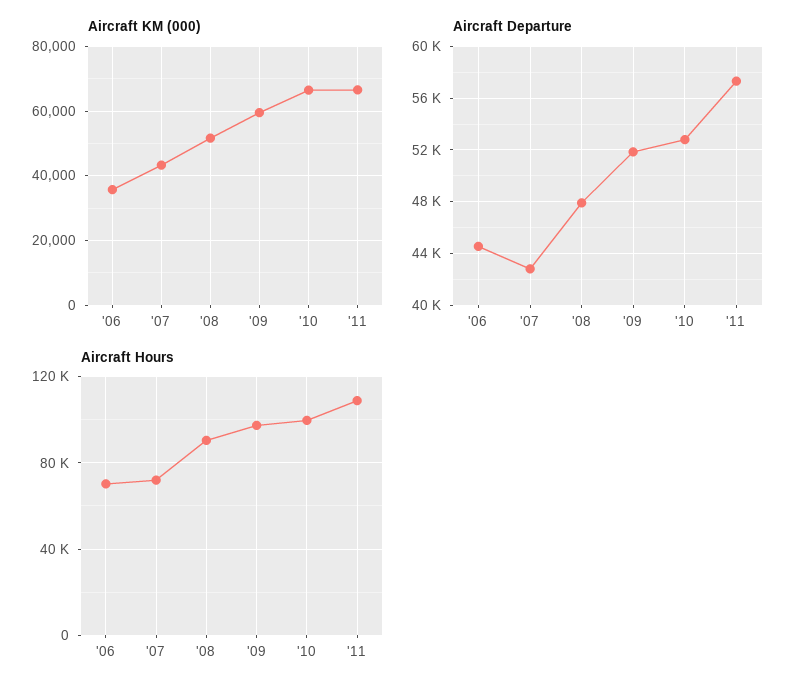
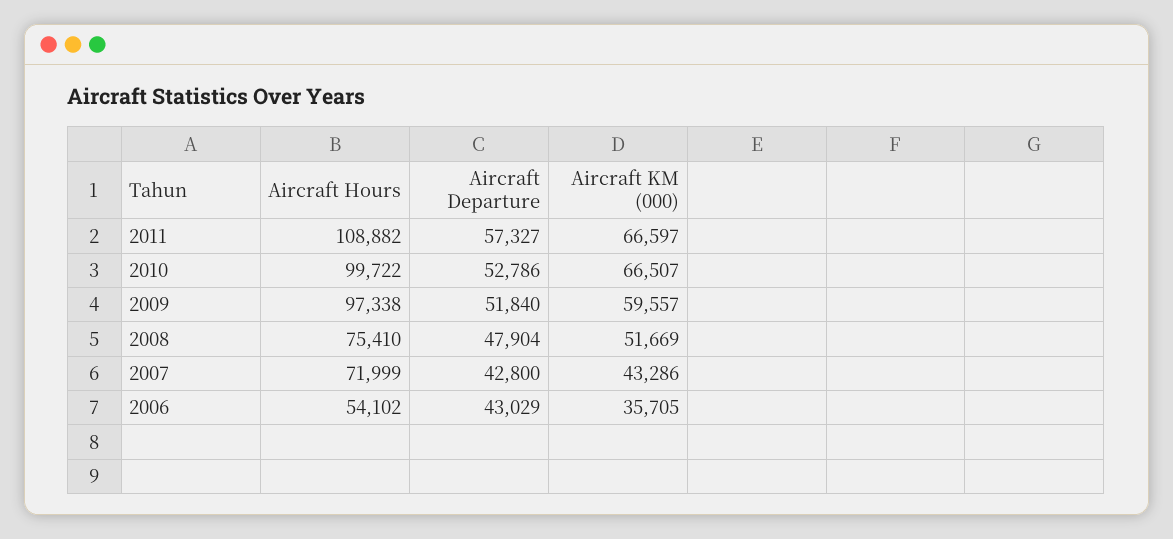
  {
    "Aircraft KM (000)": {
      "'06": 35705,
      "'07": 43286,
      "'08": 51669,
      "'09": 59557,
      "'10": 66507,
      "'11": 66597
    },
    "Aircraft Departure": {
-     "'06": 44500,
+     "'06": 43029,
      "'07": 42800,
      "'08": 47904,
      "'09": 51840,
      "'10": 52786,
      "'11": 57327
    },
    "Aircraft Hours": {
-     "'06": 70000,
+     "'06": 54102,
      "'07": 71999,
-     "'08": 90000,
+     "'08": 75410,
      "'09": 97338,
      "'10": 99722,
      "'11": 108882
    }
  }

